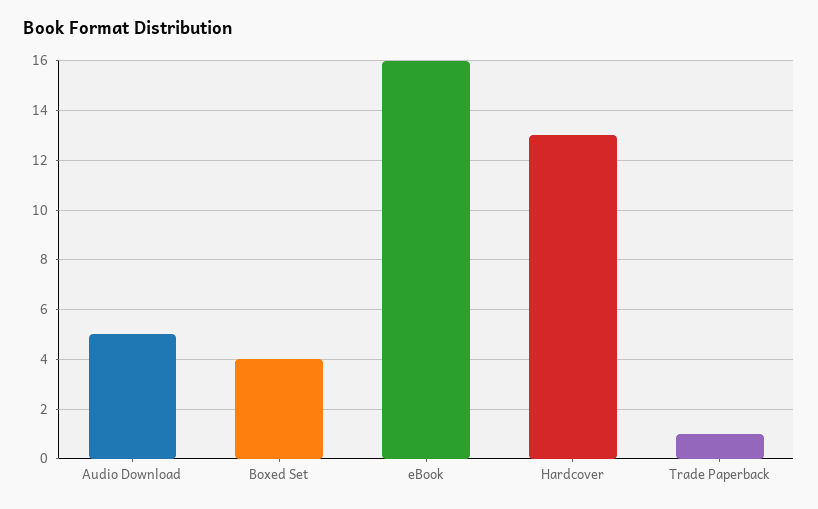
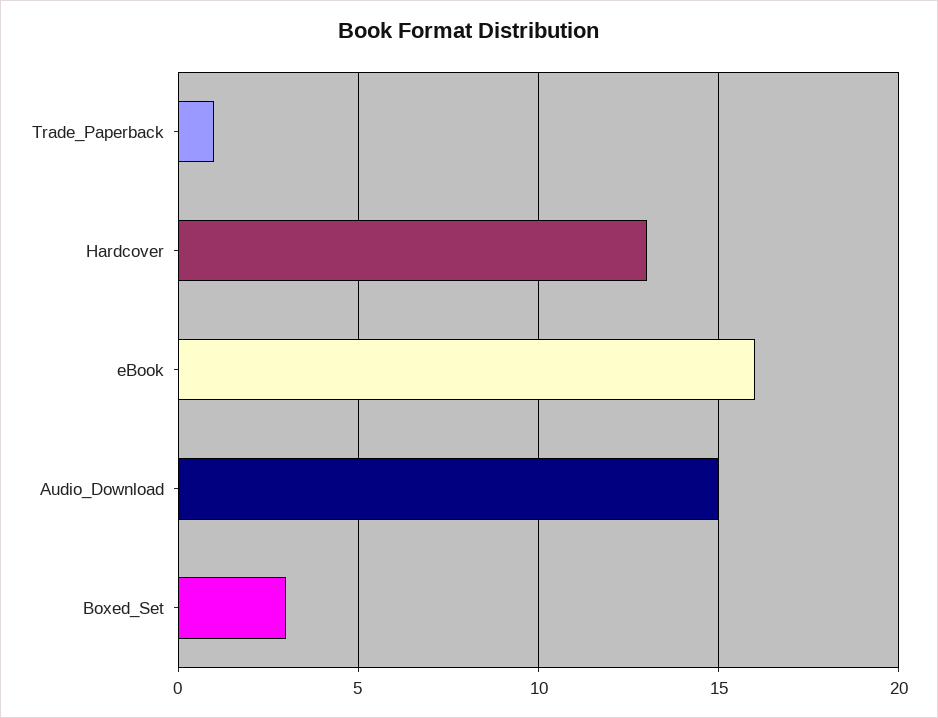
  {
-   "Audio Download": 5,
+   "Audio Download": 15,
-   "Boxed Set": 4,
+   "Boxed Set": 3,
    "eBook": 16,
    "Hardcover": 13,
    "Trade Paperback": 1
  }

